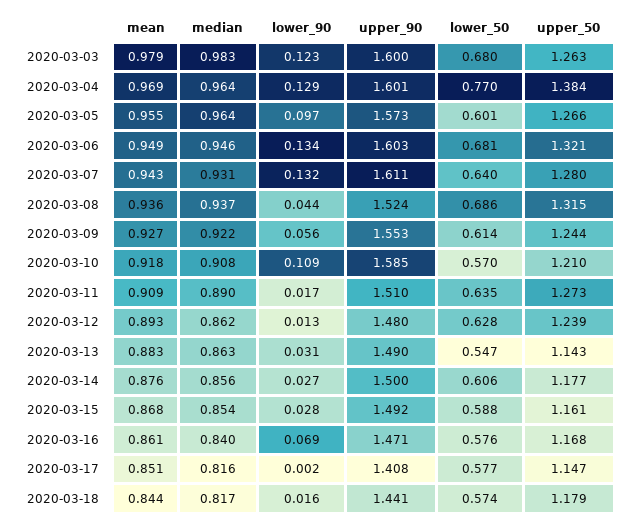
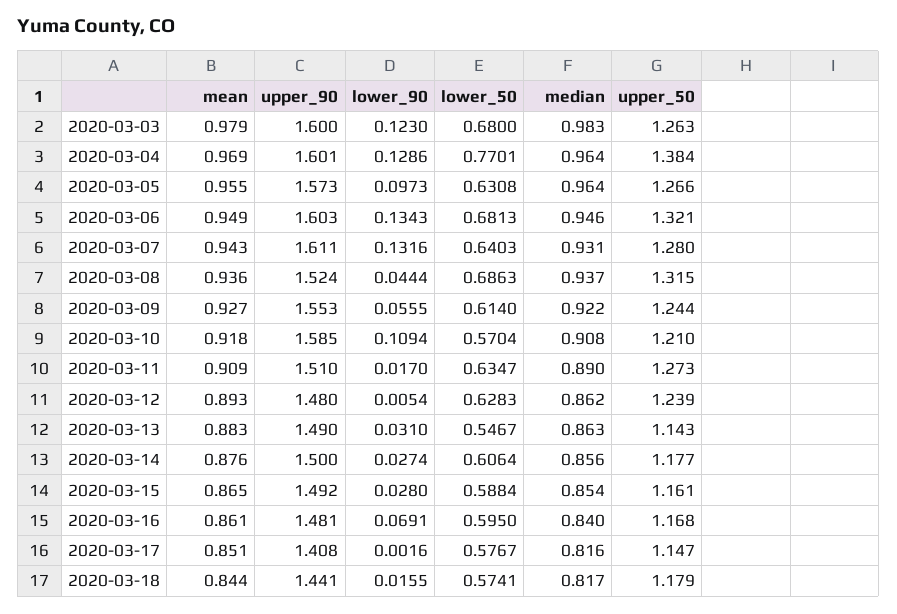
  {
    "mean": {
      "2020-03-03": 0.979,
      "2020-03-04": 0.969,
      "2020-03-05": 0.955,
      "2020-03-06": 0.949,
      "2020-03-07": 0.943,
      "2020-03-08": 0.936,
      "2020-03-09": 0.927,
      "2020-03-10": 0.918,
      "2020-03-11": 0.909,
      "2020-03-12": 0.893,
      "2020-03-13": 0.883,
      "2020-03-14": 0.876,
-     "2020-03-15": 0.868,
+     "2020-03-15": 0.865,
      "2020-03-16": 0.861,
      "2020-03-17": 0.851,
      "2020-03-18": 0.844
    },
    "median": {
      "2020-03-03": 0.983,
      "2020-03-04": 0.964,
      "2020-03-05": 0.964,
      "2020-03-06": 0.946,
      "2020-03-07": 0.931,
      "2020-03-08": 0.937,
      "2020-03-09": 0.922,
      "2020-03-10": 0.908,
      "2020-03-11": 0.89,
      "2020-03-12": 0.862,
      "2020-03-13": 0.863,
      "2020-03-14": 0.856,
      "2020-03-15": 0.854,
      "2020-03-16": 0.84,
      "2020-03-17": 0.816,
      "2020-03-18": 0.817
    },
    "lower_90": {
      "2020-03-03": 0.123,
      "2020-03-04": 0.1286,
      "2020-03-05": 0.0973,
      "2020-03-06": 0.1343,
      "2020-03-07": 0.1316,
      "2020-03-08": 0.0444,
      "2020-03-09": 0.0555,
      "2020-03-10": 0.1094,
      "2020-03-11": 0.017,
-     "2020-03-12": 0.013,
+     "2020-03-12": 0.0054,
      "2020-03-13": 0.031,
      "2020-03-14": 0.0274,
      "2020-03-15": 0.028,
      "2020-03-16": 0.0691,
      "2020-03-17": 0.0016,
      "2020-03-18": 0.0155
    },
    "upper_90": {
      "2020-03-03": 1.6,
      "2020-03-04": 1.601,
      "2020-03-05": 1.573,
      "2020-03-06": 1.603,
      "2020-03-07": 1.611,
      "2020-03-08": 1.524,
      "2020-03-09": 1.553,
      "2020-03-10": 1.585,
      "2020-03-11": 1.51,
      "2020-03-12": 1.48,
      "2020-03-13": 1.49,
      "2020-03-14": 1.5,
      "2020-03-15": 1.492,
-     "2020-03-16": 1.471,
+     "2020-03-16": 1.481,
      "2020-03-17": 1.408,
      "2020-03-18": 1.441
    },
    "lower_50": {
      "2020-03-03": 0.68,
      "2020-03-04": 0.7701,
-     "2020-03-05": 0.601,
+     "2020-03-05": 0.6308,
      "2020-03-06": 0.6813,
      "2020-03-07": 0.6403,
      "2020-03-08": 0.6863,
      "2020-03-09": 0.614,
      "2020-03-10": 0.5704,
      "2020-03-11": 0.6347,
      "2020-03-12": 0.6283,
      "2020-03-13": 0.5467,
      "2020-03-14": 0.6064,
      "2020-03-15": 0.5884,
-     "2020-03-16": 0.576,
+     "2020-03-16": 0.595,
      "2020-03-17": 0.5767,
      "2020-03-18": 0.5741
    },
    "upper_50": {
      "2020-03-03": 1.263,
      "2020-03-04": 1.384,
      "2020-03-05": 1.266,
      "2020-03-06": 1.321,
      "2020-03-07": 1.28,
      "2020-03-08": 1.315,
      "2020-03-09": 1.244,
      "2020-03-10": 1.21,
      "2020-03-11": 1.273,
      "2020-03-12": 1.239,
      "2020-03-13": 1.143,
      "2020-03-14": 1.177,
      "2020-03-15": 1.161,
      "2020-03-16": 1.168,
      "2020-03-17": 1.147,
      "2020-03-18": 1.179
    }
  }

